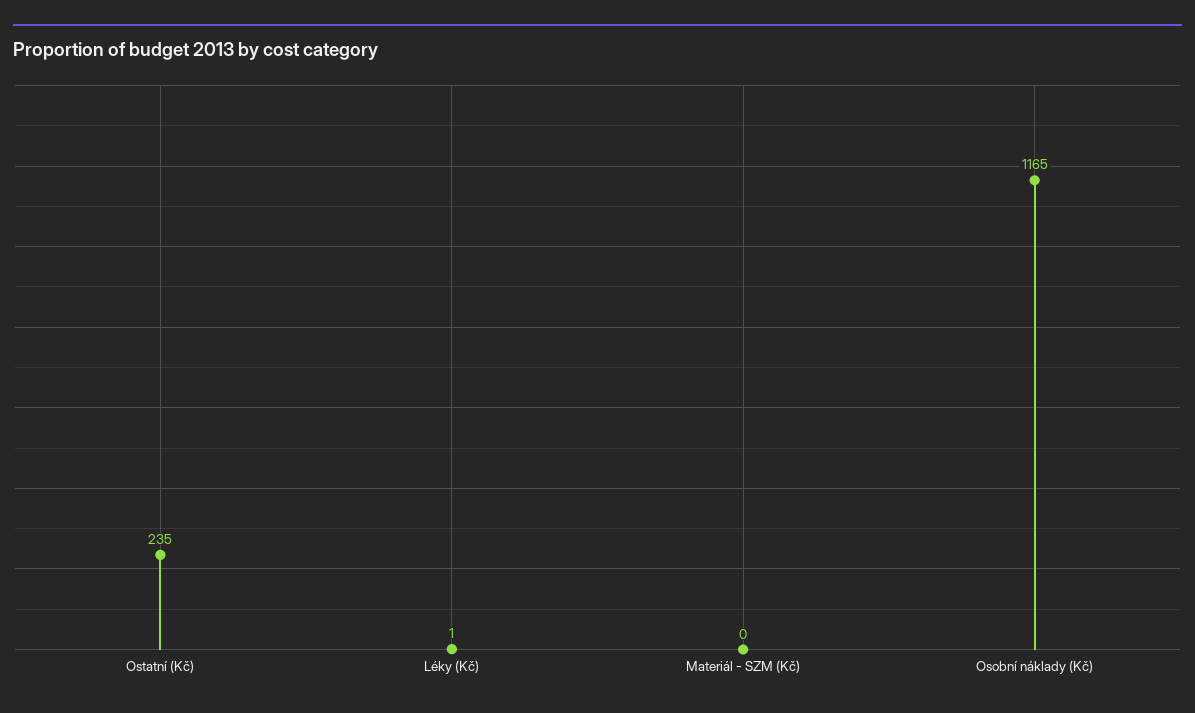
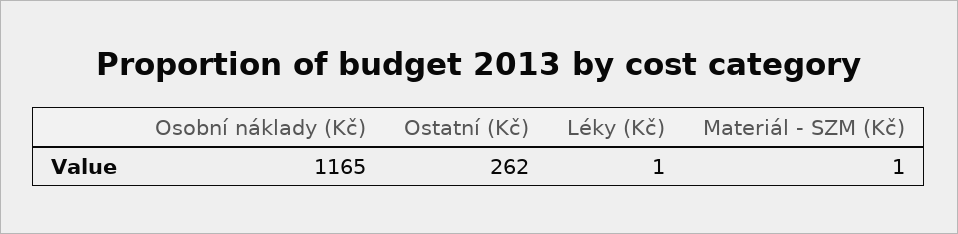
  {
-   "Ostatní (Kč)": 235,
+   "Ostatní (Kč)": 262,
    "Léky (Kč)": 1,
-   "Materiál - SZM (Kč)": 0,
+   "Materiál - SZM (Kč)": 1,
    "Osobní náklady (Kč)": 1165
  }

